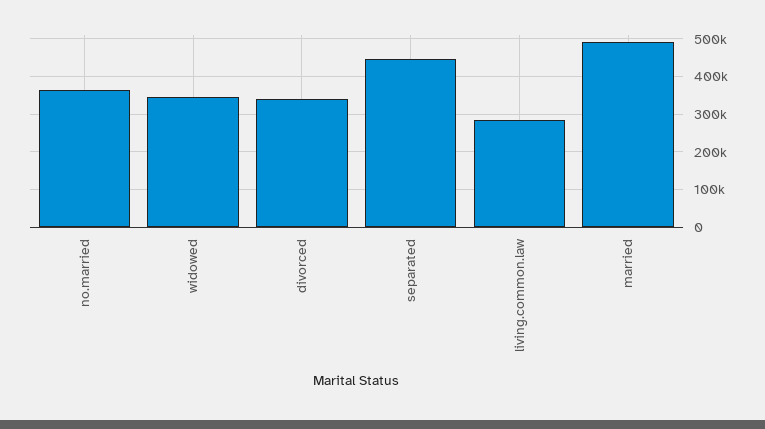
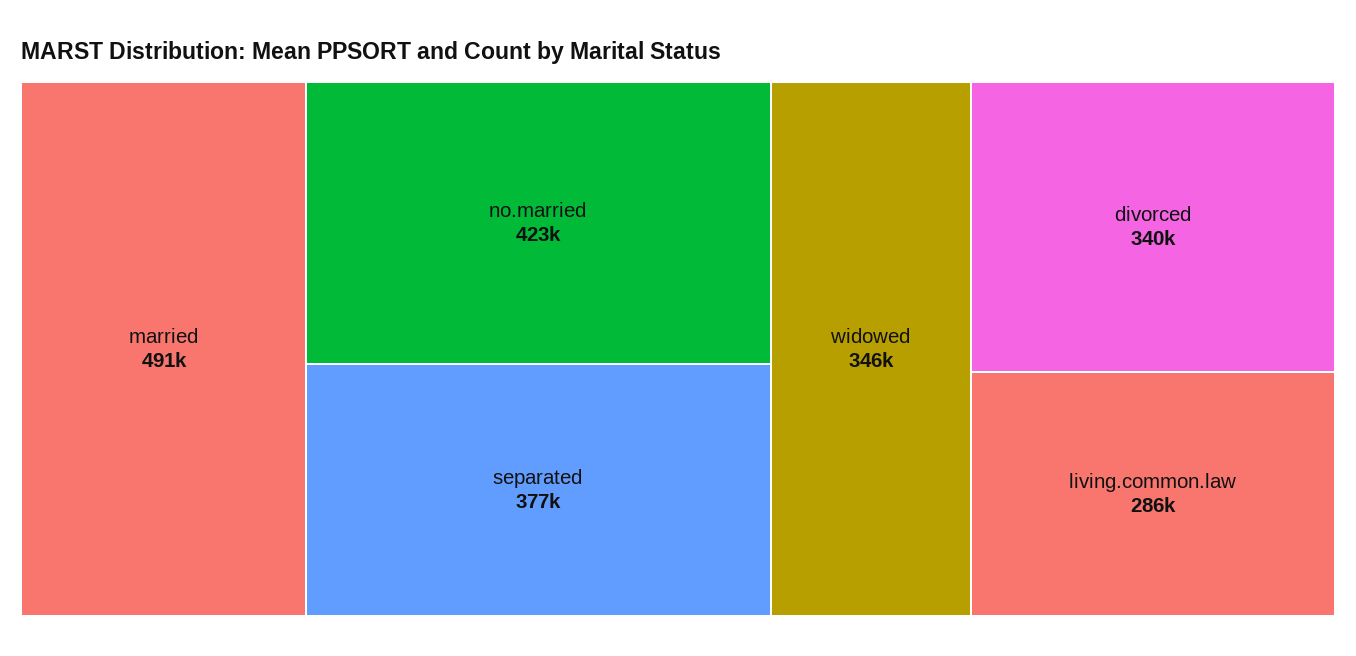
  {
-   "no.married": 360000,
+   "no.married": 423000,
    "widowed": 346000,
    "divorced": 340000,
-   "separated": 440000,
+   "separated": 377000,
    "living.common.law": 286000,
    "married": 491000
  }

